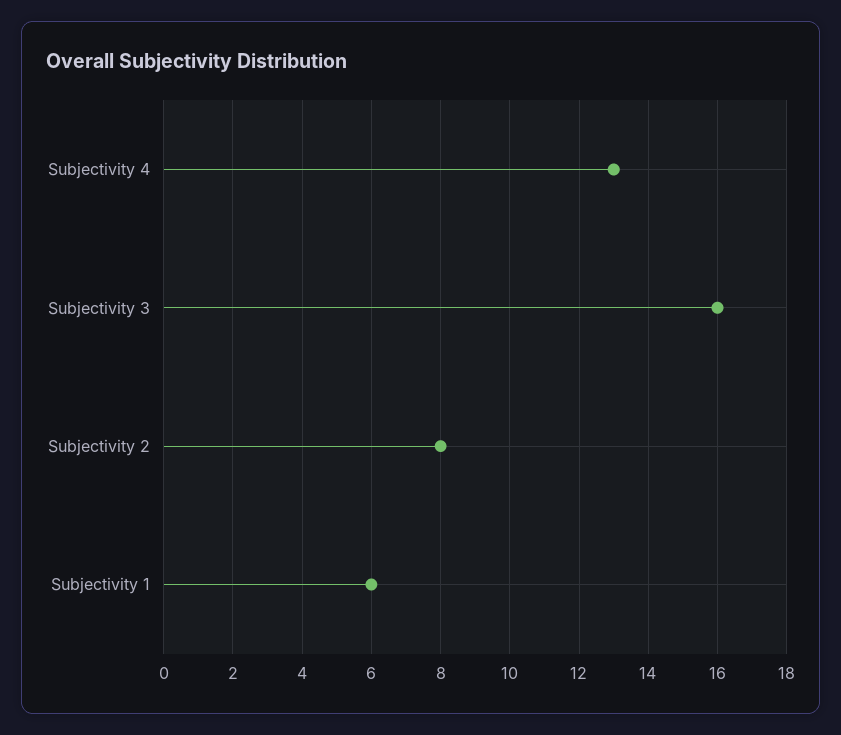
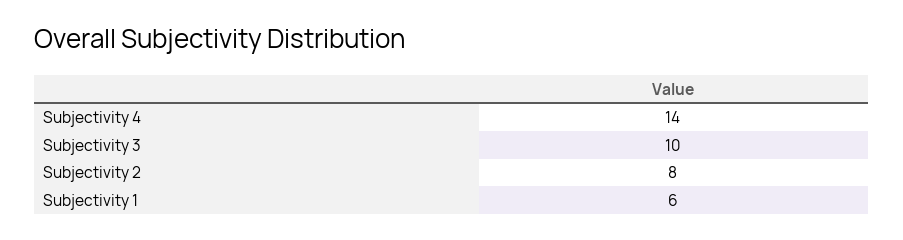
  {
-   "Subjectivity 4": 13,
+   "Subjectivity 4": 14,
-   "Subjectivity 3": 16,
+   "Subjectivity 3": 10,
    "Subjectivity 2": 8,
    "Subjectivity 1": 6
  }

